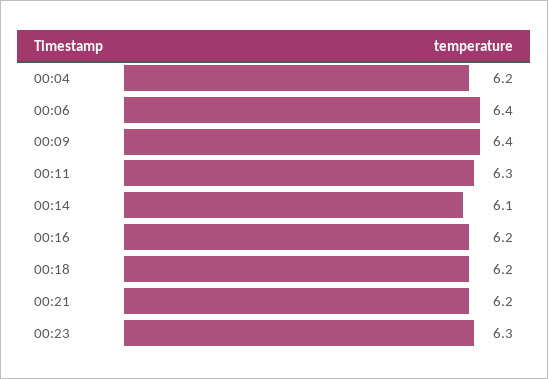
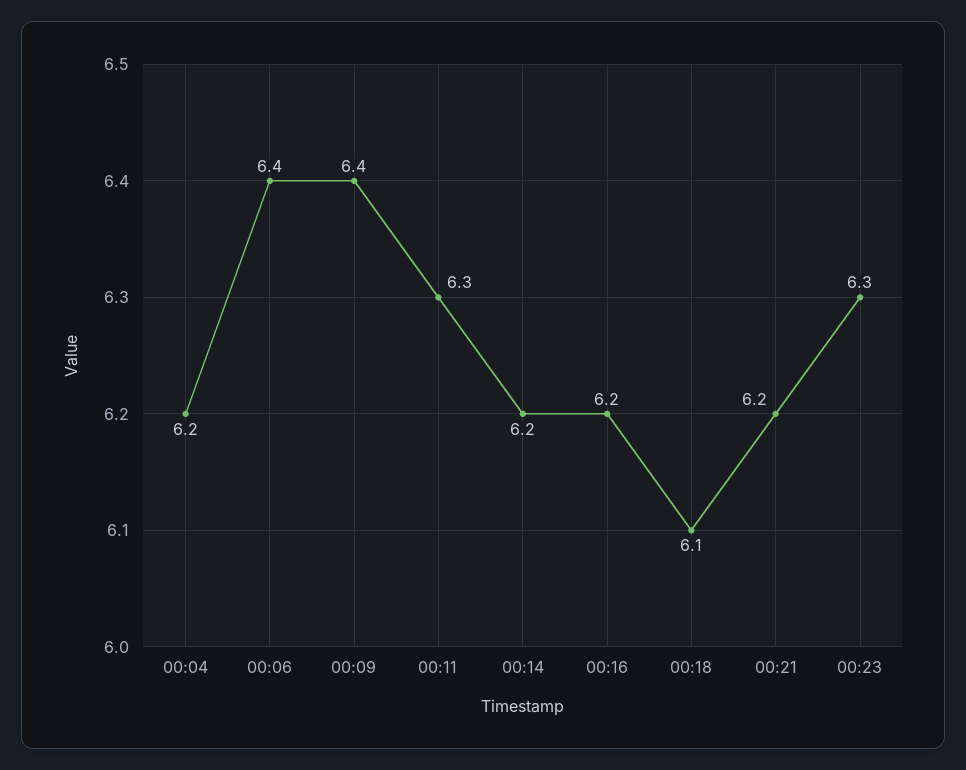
  {
    "00:04": 6.2,
    "00:06": 6.4,
    "00:09": 6.4,
    "00:11": 6.3,
-   "00:14": 6.1,
+   "00:14": 6.2,
    "00:16": 6.2,
-   "00:18": 6.2,
+   "00:18": 6.1,
    "00:21": 6.2,
    "00:23": 6.3
  }

